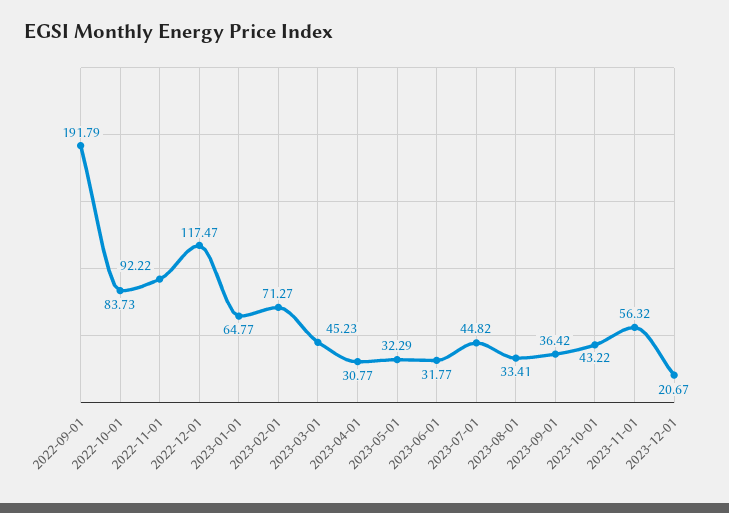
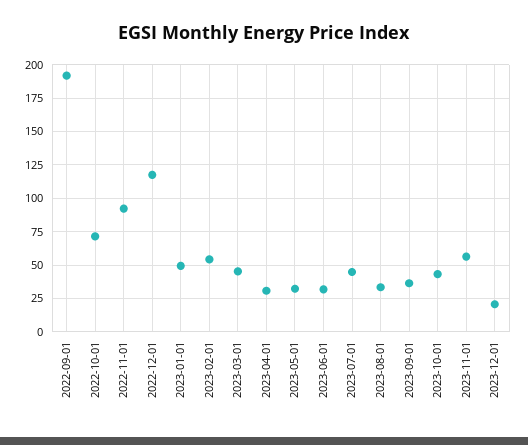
  {
    "2022-09-01": 191.79,
-   "2022-10-01": 83.73,
+   "2022-10-01": 70,
    "2022-11-01": 92.22,
    "2022-12-01": 117.47,
-   "2023-01-01": 64.77,
+   "2023-01-01": 50,
-   "2023-02-01": 71.27,
+   "2023-02-01": 55,
    "2023-03-01": 45.23,
    "2023-04-01": 30.77,
    "2023-05-01": 32.29,
    "2023-06-01": 31.77,
    "2023-07-01": 44.82,
    "2023-08-01": 33.41,
    "2023-09-01": 36.42,
    "2023-10-01": 43.22,
    "2023-11-01": 56.32,
    "2023-12-01": 20.67
  }

